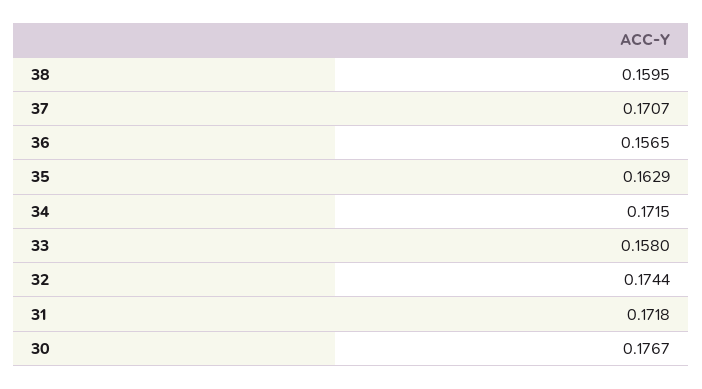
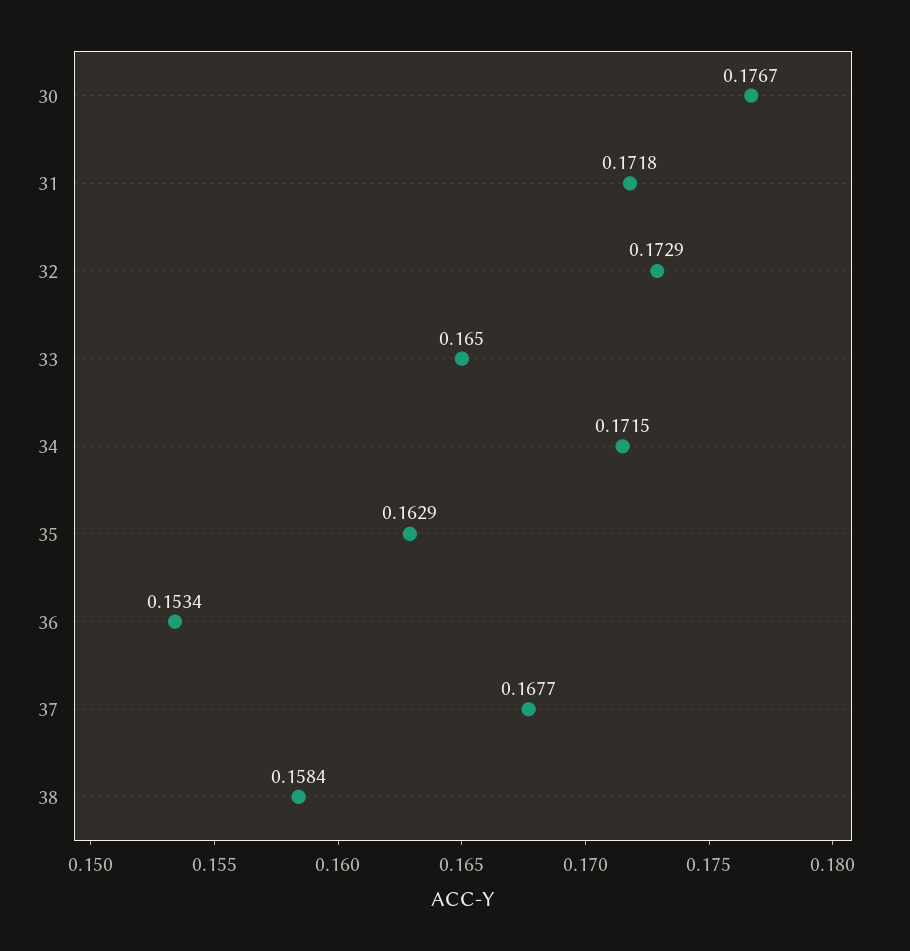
  {
-   "38": 0.1595,
+   "38": 0.1584,
-   "37": 0.1707,
+   "37": 0.1677,
-   "36": 0.1565,
+   "36": 0.1534,
    "35": 0.1629,
    "34": 0.1715,
-   "33": 0.158,
+   "33": 0.165,
-   "32": 0.1744,
+   "32": 0.1729,
    "31": 0.1718,
    "30": 0.1767
  }

